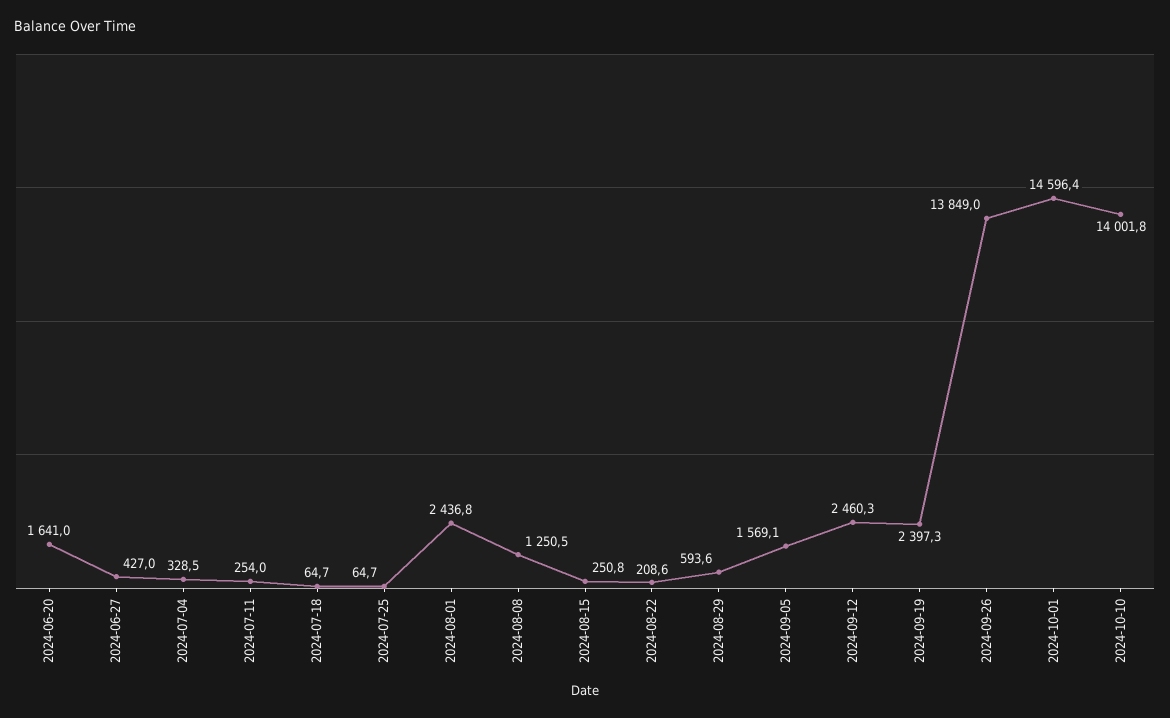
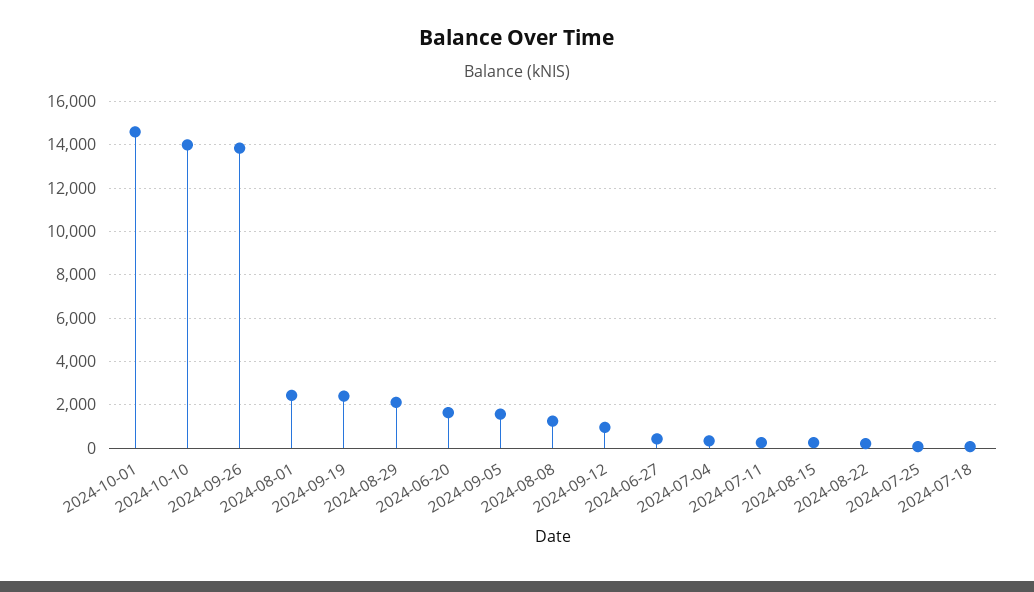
  {
    "2024-06-20": 1641,
    "2024-06-27": 427,
    "2024-07-04": 328.5,
    "2024-07-11": 254,
    "2024-07-18": 64.7,
    "2024-07-25": 64.7,
    "2024-08-01": 2436.8,
    "2024-08-08": 1250.5,
    "2024-08-15": 250.8,
    "2024-08-22": 208.6,
-   "2024-08-29": 593.6,
+   "2024-08-29": 2000,
    "2024-09-05": 1569.1,
-   "2024-09-12": 2460.3,
+   "2024-09-12": 1000,
    "2024-09-19": 2397.3,
    "2024-09-26": 13849,
    "2024-10-01": 14596.4,
    "2024-10-10": 14001.8
  }

